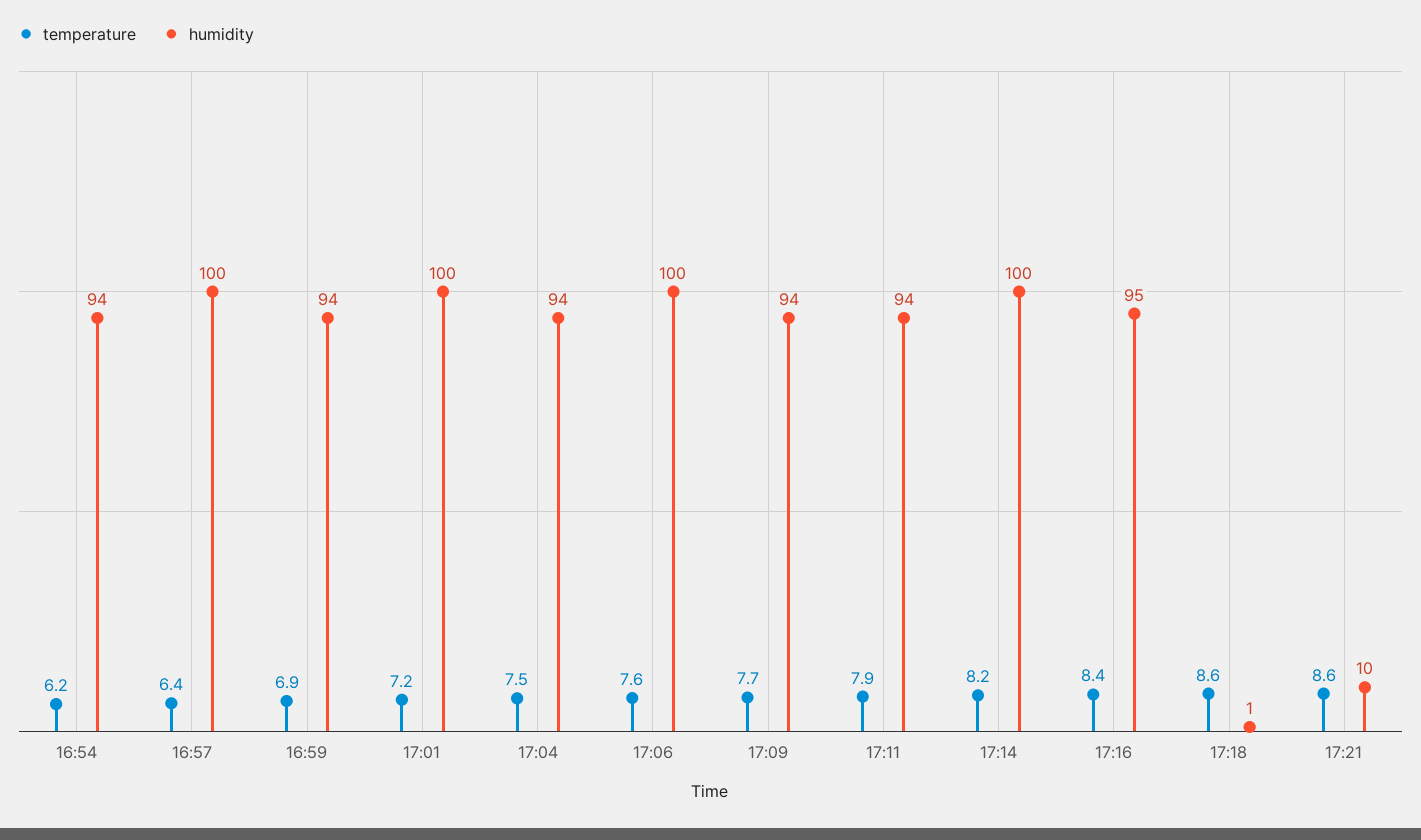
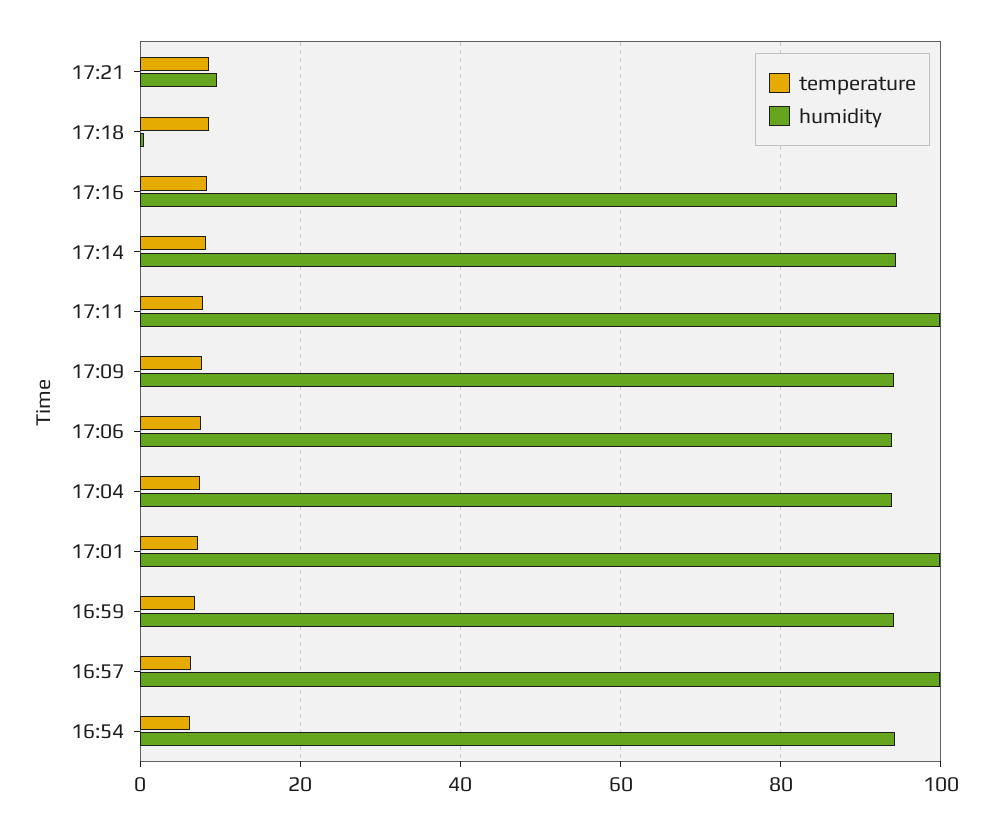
  {
    "temperature": {
      "16:54": 6.2,
      "16:57": 6.4,
      "16:59": 6.9,
      "17:01": 7.2,
      "17:04": 7.5,
      "17:06": 7.6,
      "17:09": 7.7,
      "17:11": 7.9,
      "17:14": 8.2,
      "17:16": 8.4,
      "17:18": 8.6,
      "17:21": 8.6
    },
    "humidity": {
      "16:54": 94,
      "16:57": 100,
      "16:59": 94,
      "17:01": 100,
      "17:04": 94,
-     "17:06": 100,
+     "17:06": 94,
      "17:09": 94,
-     "17:11": 94,
+     "17:11": 100,
-     "17:14": 100,
+     "17:14": 94,
      "17:16": 95,
      "17:18": 1,
      "17:21": 10
    }
  }

